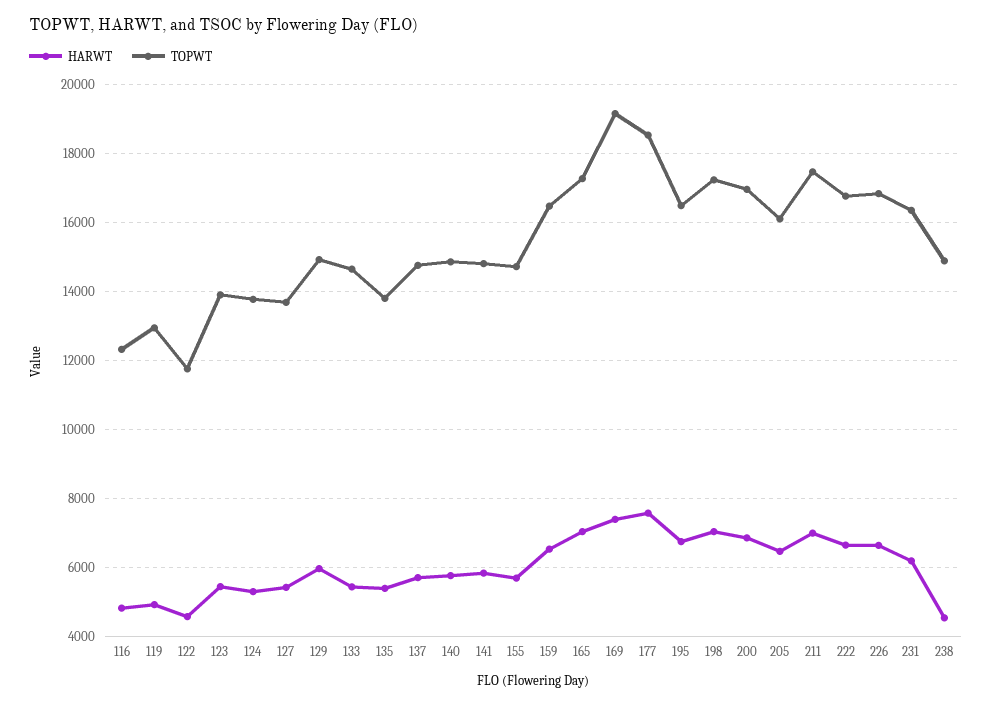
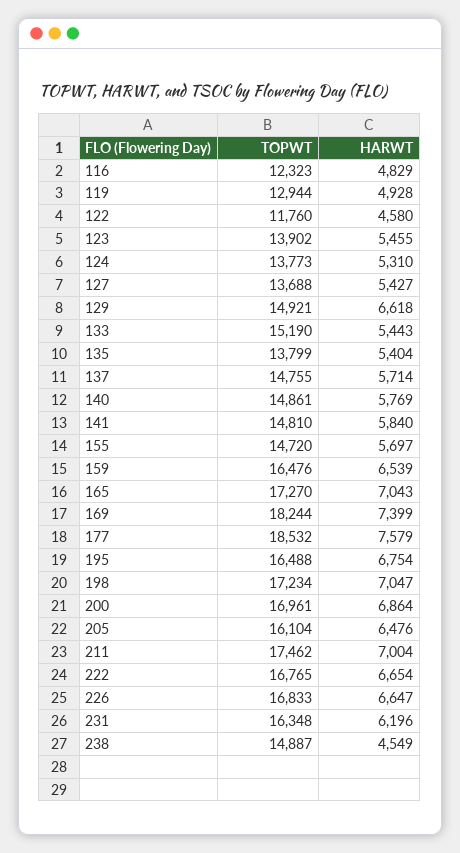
  {
    "HARWT": {
      "116": 4829,
      "119": 4928,
      "122": 4580,
      "123": 5455,
      "124": 5310,
      "127": 5427,
-     "129": 6000,
+     "129": 6618,
      "133": 5443,
      "135": 5404,
      "137": 5714,
      "140": 5769,
      "141": 5840,
      "155": 5697,
      "159": 6539,
      "165": 7043,
      "169": 7399,
      "177": 7579,
      "195": 6754,
      "198": 7047,
      "200": 6864,
      "205": 6476,
      "211": 7004,
      "222": 6654,
      "226": 6647,
      "231": 6196,
      "238": 4549
    },
    "TOPWT": {
      "116": 12323,
      "119": 12944,
      "122": 11760,
      "123": 13902,
      "124": 13773,
      "127": 13688,
      "129": 14921,
-     "133": 14600,
+     "133": 15190,
      "135": 13799,
      "137": 14755,
      "140": 14861,
      "141": 14810,
      "155": 14720,
      "159": 16476,
      "165": 17270,
-     "169": 19200,
+     "169": 18244,
      "177": 18532,
      "195": 16488,
      "198": 17234,
      "200": 16961,
      "205": 16104,
      "211": 17462,
      "222": 16765,
      "226": 16833,
      "231": 16348,
      "238": 14887
    }
  }

